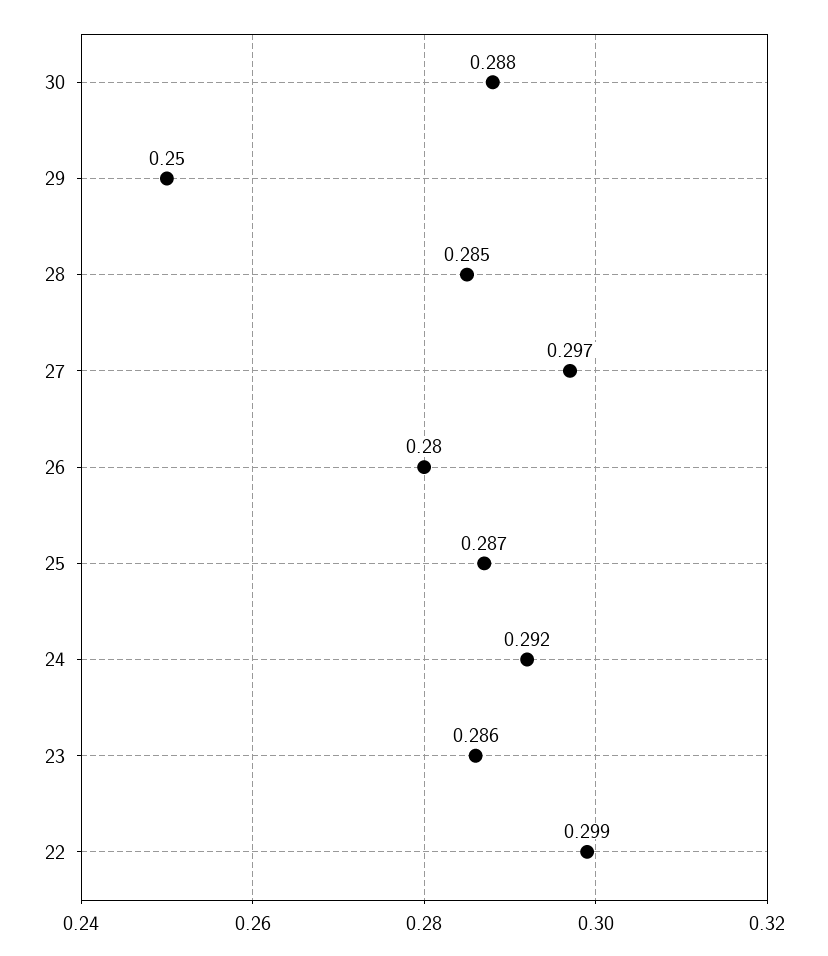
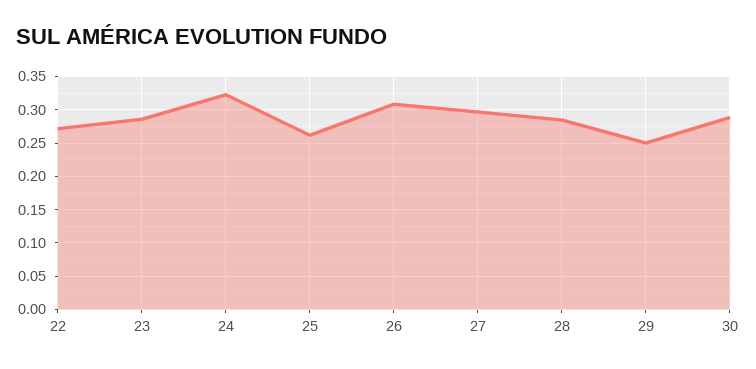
  {
    "30": 0.288,
    "29": 0.25,
    "28": 0.285,
    "27": 0.297,
-   "26": 0.28,
+   "26": 0.31,
-   "25": 0.287,
+   "25": 0.26,
-   "24": 0.292,
+   "24": 0.32,
    "23": 0.286,
-   "22": 0.299
+   "22": 0.27
  }

